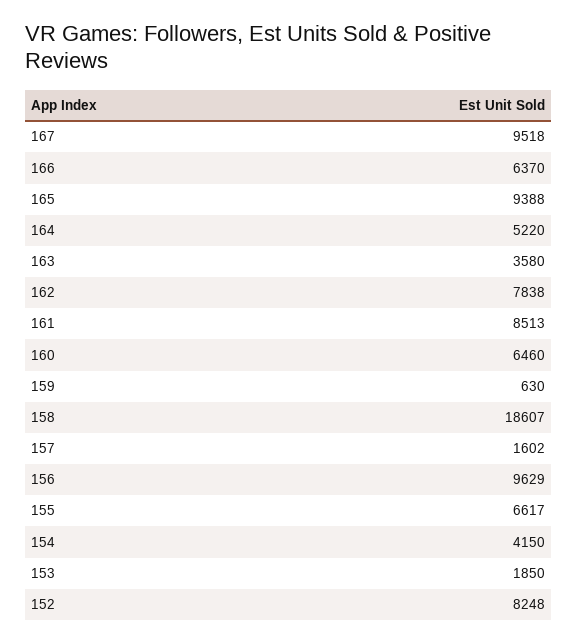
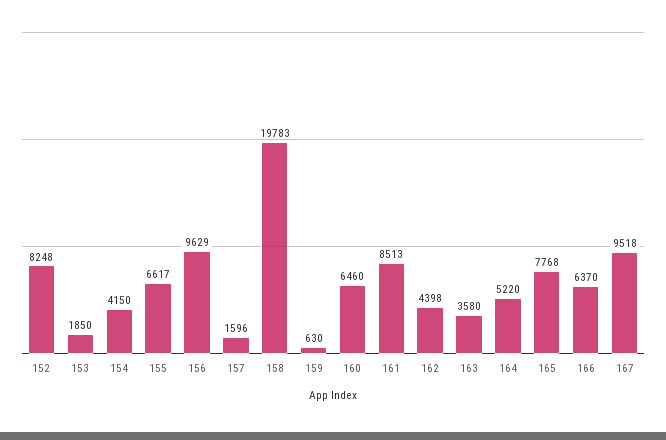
  {
    "167": 9518,
    "166": 6370,
-   "165": 9388,
+   "165": 7768,
    "164": 5220,
    "163": 3580,
-   "162": 7838,
+   "162": 4398,
    "161": 8513,
    "160": 6460,
    "159": 630,
-   "158": 18607,
+   "158": 19783,
-   "157": 1602,
+   "157": 1596,
    "156": 9629,
    "155": 6617,
    "154": 4150,
    "153": 1850,
    "152": 8248
  }

